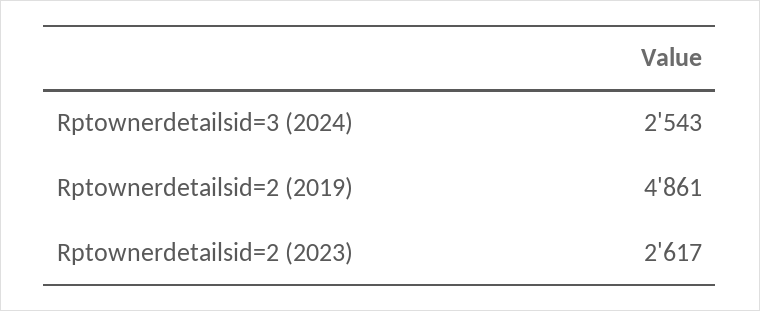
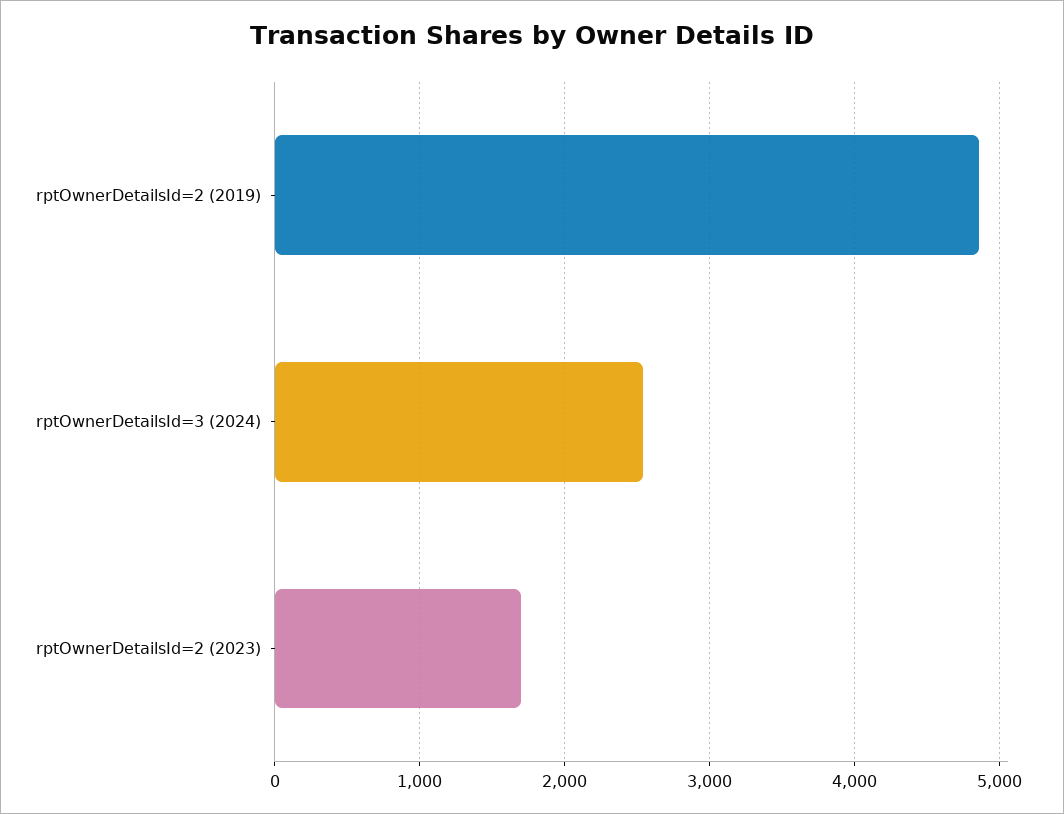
  {
    "Rptownerdetailsid=3 (2024)": 2543,
    "Rptownerdetailsid=2 (2019)": 4861,
-   "Rptownerdetailsid=2 (2023)": 2617
+   "Rptownerdetailsid=2 (2023)": 1700
  }

